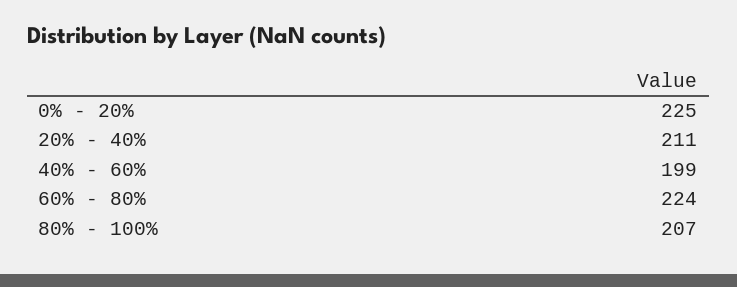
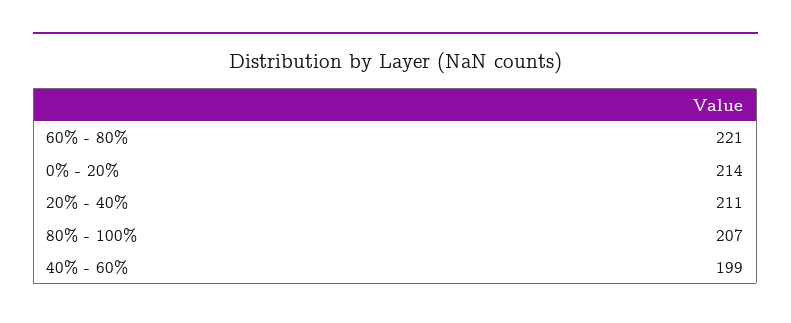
  {
-   "0% - 20%": 225,
+   "0% - 20%": 214,
    "20% - 40%": 211,
    "40% - 60%": 199,
-   "60% - 80%": 224,
+   "60% - 80%": 221,
    "80% - 100%": 207
  }

